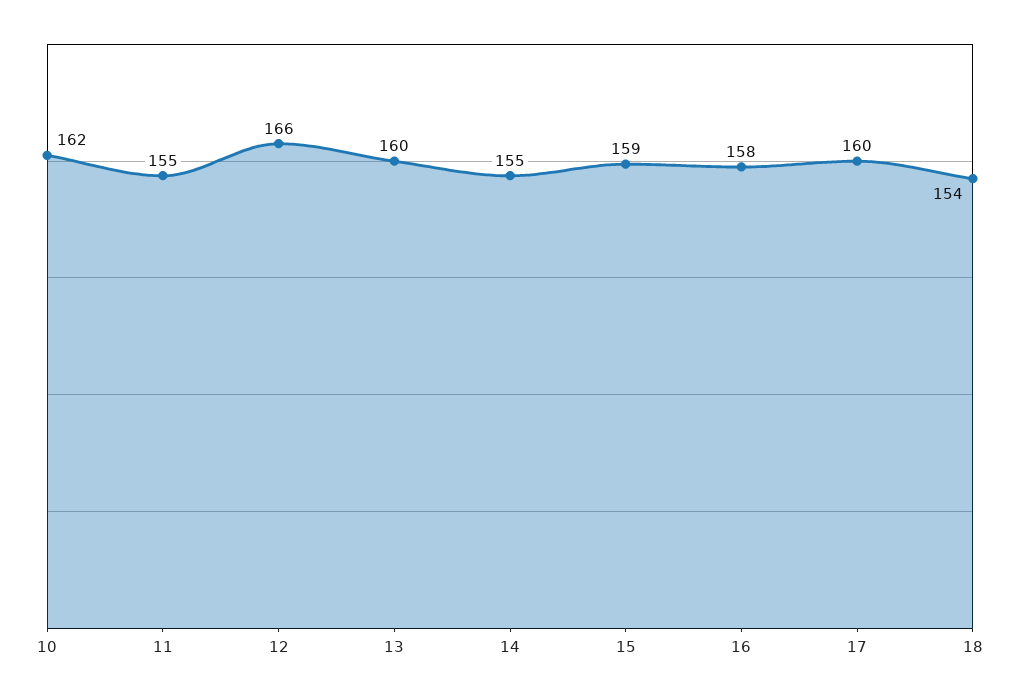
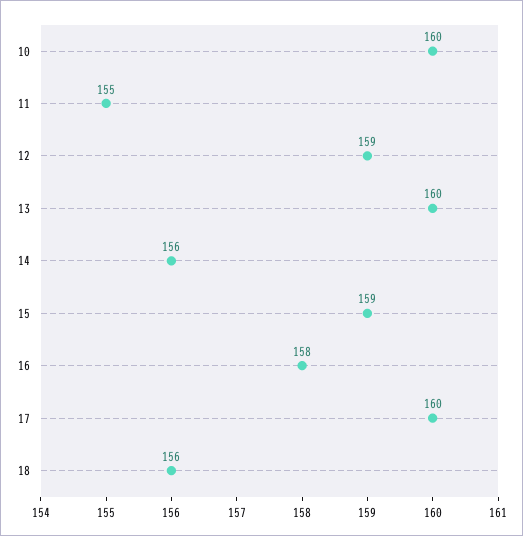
  {
-   "10": 162,
+   "10": 160,
    "11": 155,
-   "12": 166,
+   "12": 159,
    "13": 160,
-   "14": 155,
+   "14": 156,
    "15": 159,
    "16": 158,
    "17": 160,
-   "18": 154
+   "18": 156
  }

